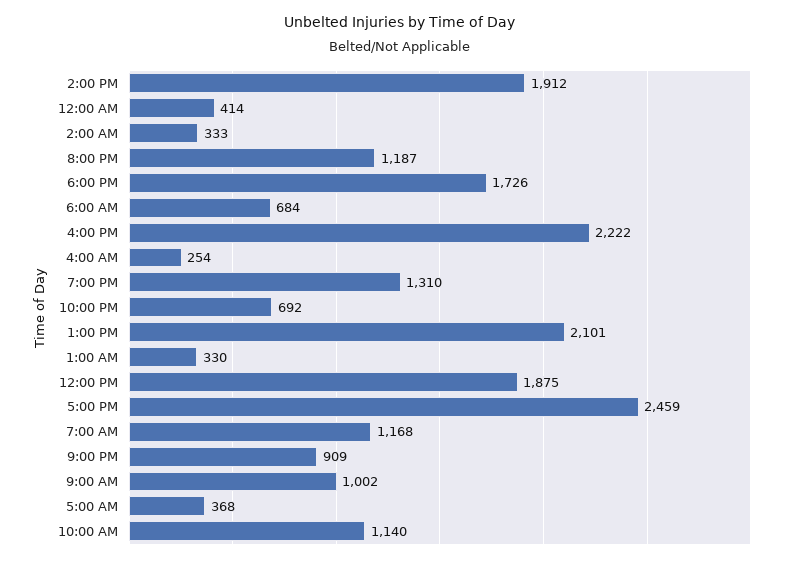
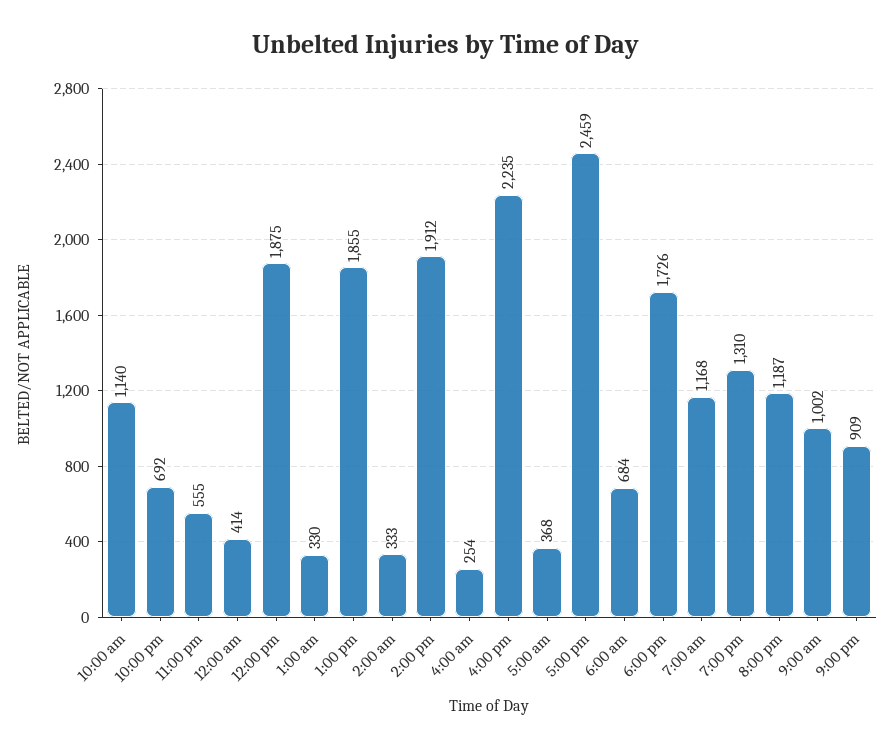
  {
    "2:00 PM": 1912,
    "12:00 AM": 414,
    "2:00 AM": 333,
    "8:00 PM": 1187,
    "6:00 PM": 1726,
    "6:00 AM": 684,
-   "4:00 PM": 2222,
+   "4:00 PM": 2235,
    "4:00 AM": 254,
    "7:00 PM": 1310,
    "10:00 PM": 692,
-   "1:00 PM": 2101,
+   "1:00 PM": 1855,
    "1:00 AM": 330,
    "12:00 PM": 1875,
    "5:00 PM": 2459,
    "7:00 AM": 1168,
    "9:00 PM": 909,
    "9:00 AM": 1002,
    "5:00 AM": 368,
-   "10:00 AM": 1140
+   "10:00 AM": 1140,
+   "11:00 pm": 555
  }

